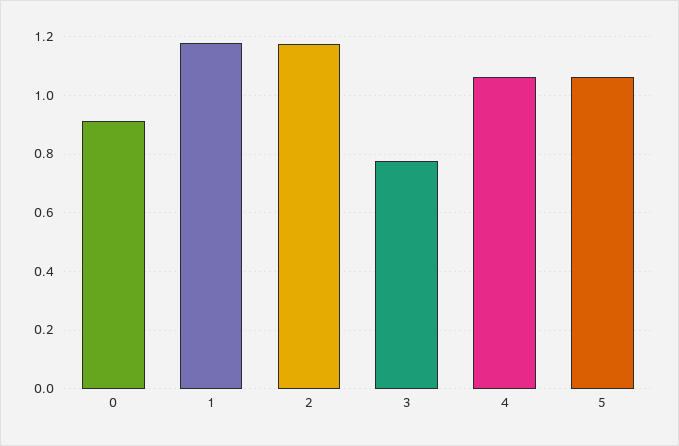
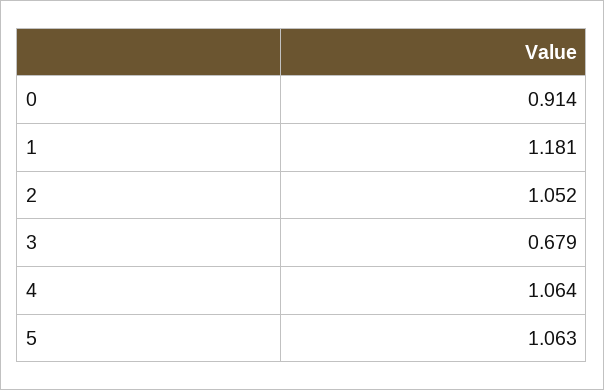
  {
    "0": 0.914,
    "1": 1.181,
-   "2": 1.175,
+   "2": 1.052,
-   "3": 0.775,
+   "3": 0.679,
    "4": 1.064,
    "5": 1.063
  }

